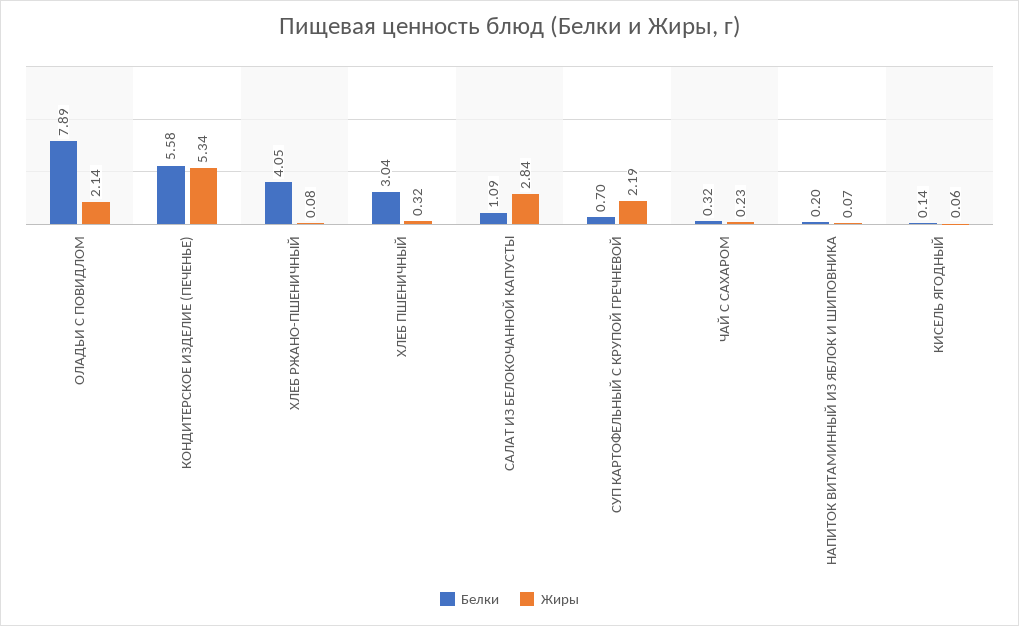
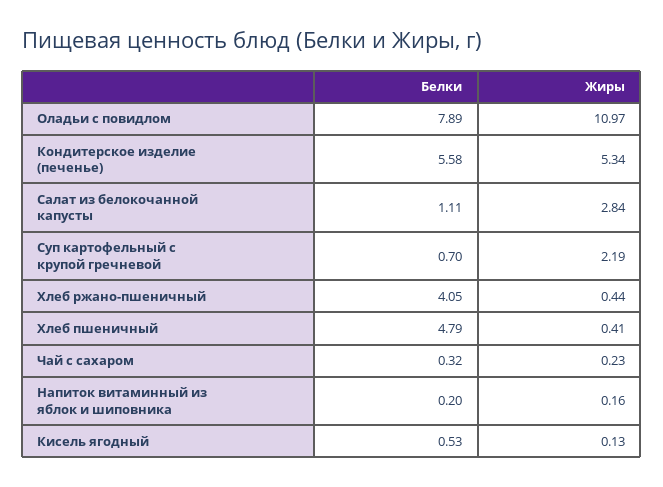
  {
    "Белки": {
      "ОЛАДЬИ С ПОВИДЛОМ": 7.89,
      "КОНДИТЕРСКОЕ ИЗДЕЛИЕ (ПЕЧЕНЬЕ)": 5.58,
      "ХЛЕБ РЖАНО-ПШЕНИЧНЫЙ": 4.05,
-     "ХЛЕБ ПШЕНИЧНЫЙ": 3.04,
+     "ХЛЕБ ПШЕНИЧНЫЙ": 4.79,
-     "САЛАТ ИЗ БЕЛОКОЧАННОЙ КАПУСТЫ": 1.09,
+     "САЛАТ ИЗ БЕЛОКОЧАННОЙ КАПУСТЫ": 1.11,
      "СУП КАРТОФЕЛЬНЫЙ С КРУПОЙ ГРЕЧНЕВОЙ": 0.7,
      "ЧАЙ С САХАРОМ": 0.32,
      "НАПИТОК ВИТАМИННЫЙ ИЗ ЯБЛОК И ШИПОВНИКА": 0.2,
-     "КИСЕЛЬ ЯГОДНЫЙ": 0.14
+     "КИСЕЛЬ ЯГОДНЫЙ": 0.53
    },
    "Жиры": {
-     "ОЛАДЬИ С ПОВИДЛОМ": 2.14,
+     "ОЛАДЬИ С ПОВИДЛОМ": 10.97,
      "КОНДИТЕРСКОЕ ИЗДЕЛИЕ (ПЕЧЕНЬЕ)": 5.34,
-     "ХЛЕБ РЖАНО-ПШЕНИЧНЫЙ": 0.08,
+     "ХЛЕБ РЖАНО-ПШЕНИЧНЫЙ": 0.44,
-     "ХЛЕБ ПШЕНИЧНЫЙ": 0.32,
+     "ХЛЕБ ПШЕНИЧНЫЙ": 0.41,
      "САЛАТ ИЗ БЕЛОКОЧАННОЙ КАПУСТЫ": 2.84,
      "СУП КАРТОФЕЛЬНЫЙ С КРУПОЙ ГРЕЧНЕВОЙ": 2.19,
      "ЧАЙ С САХАРОМ": 0.23,
-     "НАПИТОК ВИТАМИННЫЙ ИЗ ЯБЛОК И ШИПОВНИКА": 0.07,
+     "НАПИТОК ВИТАМИННЫЙ ИЗ ЯБЛОК И ШИПОВНИКА": 0.16,
-     "КИСЕЛЬ ЯГОДНЫЙ": 0.06
+     "КИСЕЛЬ ЯГОДНЫЙ": 0.13
    }
  }

